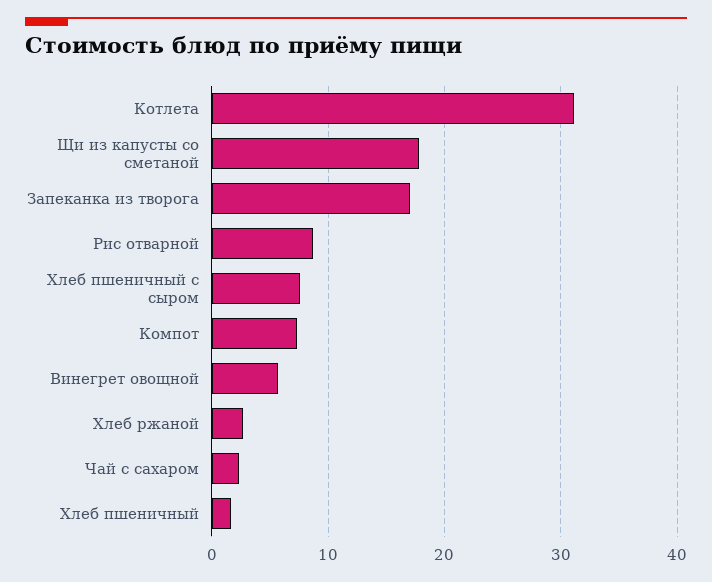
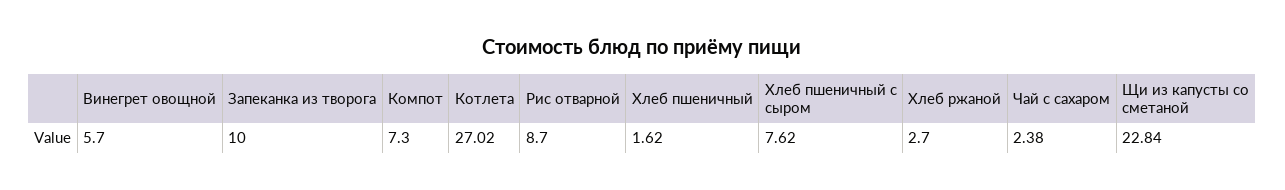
  {
-   "Котлета": 31,
+   "Котлета": 27.02,
-   "Щи из капусты со сметаной": 18,
+   "Щи из капусты со сметаной": 22.84,
-   "Запеканка из творога": 17,
+   "Запеканка из творога": 10,
    "Рис отварной": 8.7,
    "Хлеб пшеничный с сыром": 7.62,
    "Компот": 7.3,
    "Винегрет овощной": 5.7,
    "Хлеб ржаной": 2.7,
    "Чай с сахаром": 2.38,
    "Хлеб пшеничный": 1.62
  }

